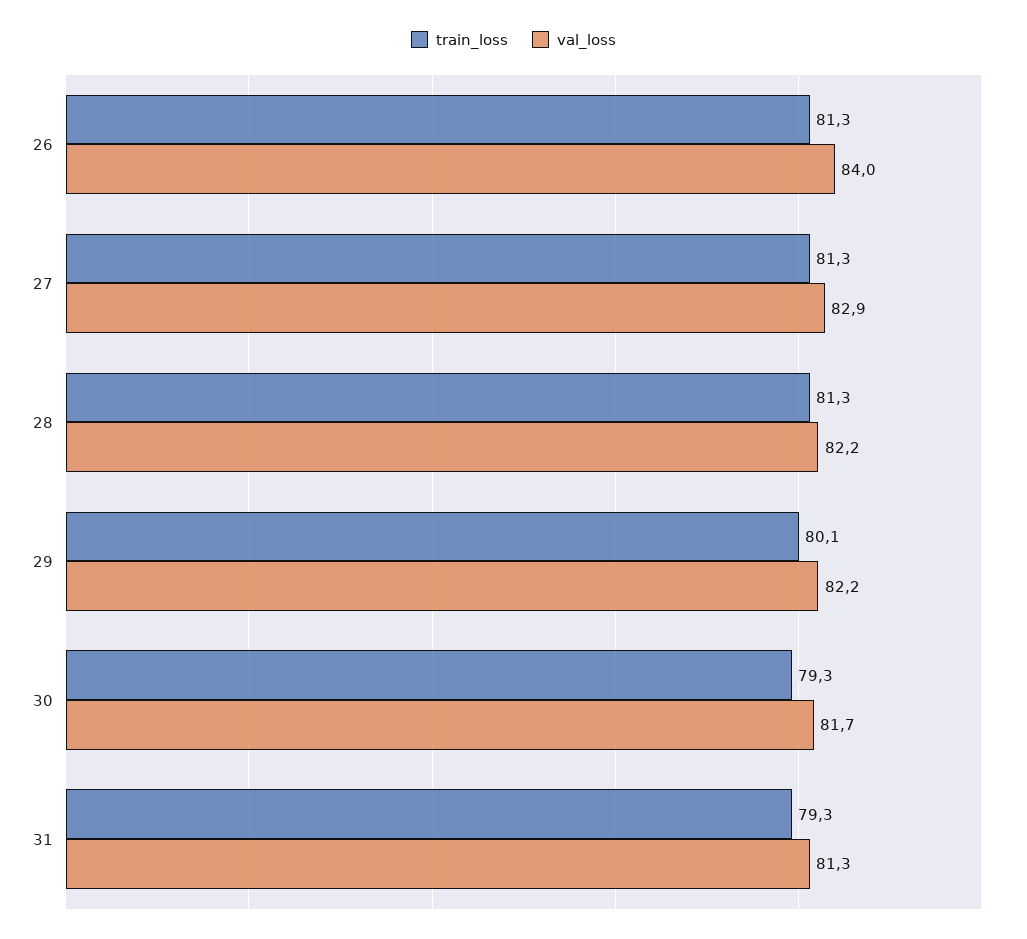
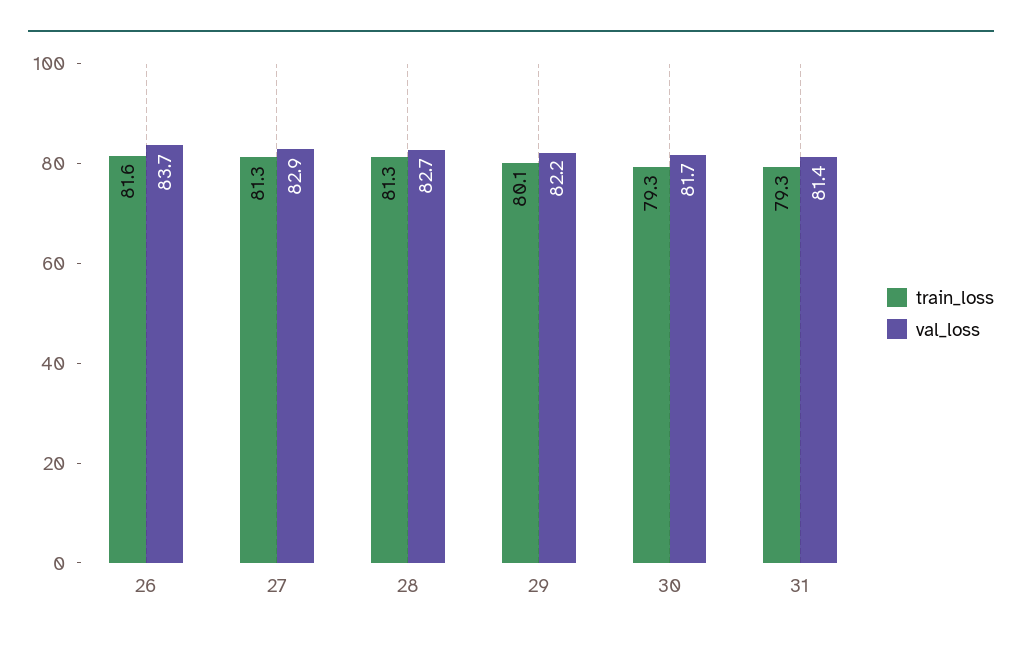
  {
    "train_loss": {
-     "26": 81.3,
+     "26": 81.6,
      "27": 81.3,
      "28": 81.3,
      "29": 80.1,
      "30": 79.3,
      "31": 79.3
    },
    "val_loss": {
-     "26": 84,
+     "26": 83.7,
      "27": 82.9,
-     "28": 82.2,
+     "28": 82.7,
      "29": 82.2,
      "30": 81.7,
-     "31": 81.3
+     "31": 81.4
    }
  }

